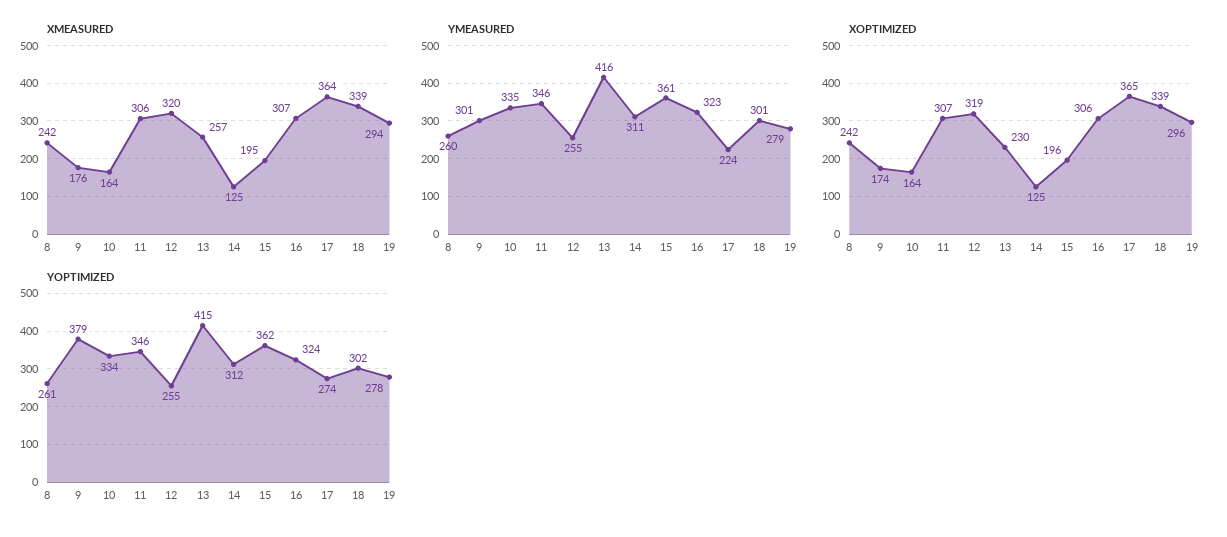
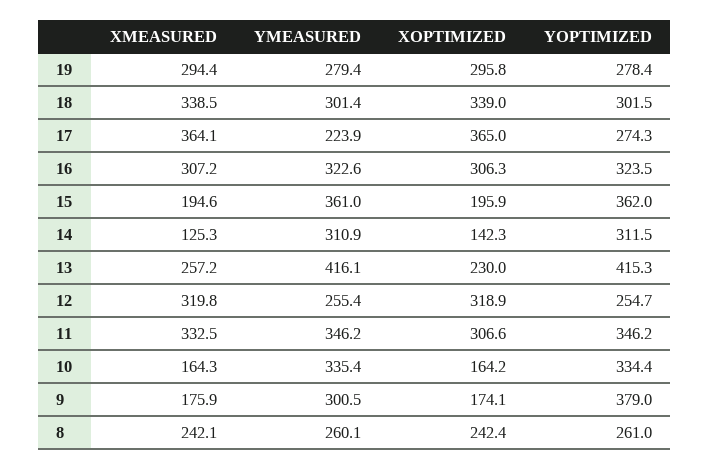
  {
    "XMEASURED": {
      "8": 242.1,
      "9": 175.9,
      "10": 164.3,
-     "11": 306,
+     "11": 332.5,
      "12": 319.8,
      "13": 257.2,
      "14": 125.3,
      "15": 194.6,
      "16": 307.2,
      "17": 364.1,
      "18": 338.5,
      "19": 294.4
    },
    "YMEASURED": {
      "8": 260.1,
      "9": 300.5,
      "10": 335.4,
      "11": 346.2,
      "12": 255.4,
      "13": 416.1,
      "14": 310.9,
      "15": 361,
      "16": 322.6,
      "17": 223.9,
      "18": 301.4,
      "19": 279.4
    },
    "XOPTIMIZED": {
      "8": 242.4,
      "9": 174.1,
      "10": 164.2,
      "11": 306.6,
      "12": 318.9,
      "13": 230,
-     "14": 125,
+     "14": 142.3,
      "15": 195.9,
      "16": 306.3,
      "17": 365,
      "18": 339,
      "19": 295.8
    },
    "YOPTIMIZED": {
      "8": 261,
      "9": 379,
      "10": 334.4,
      "11": 346.2,
      "12": 254.7,
      "13": 415.3,
      "14": 311.5,
      "15": 362,
      "16": 323.5,
      "17": 274.3,
      "18": 301.5,
      "19": 278.4
    }
  }

